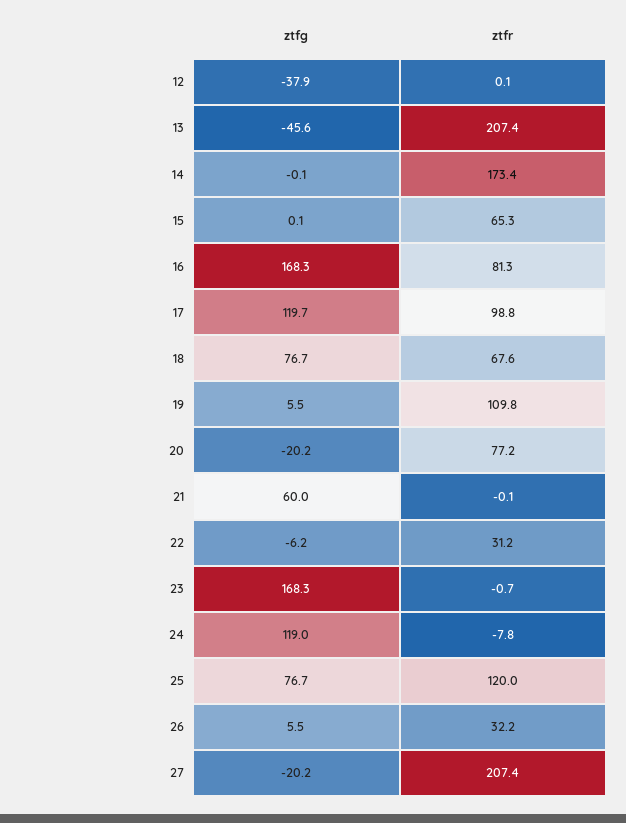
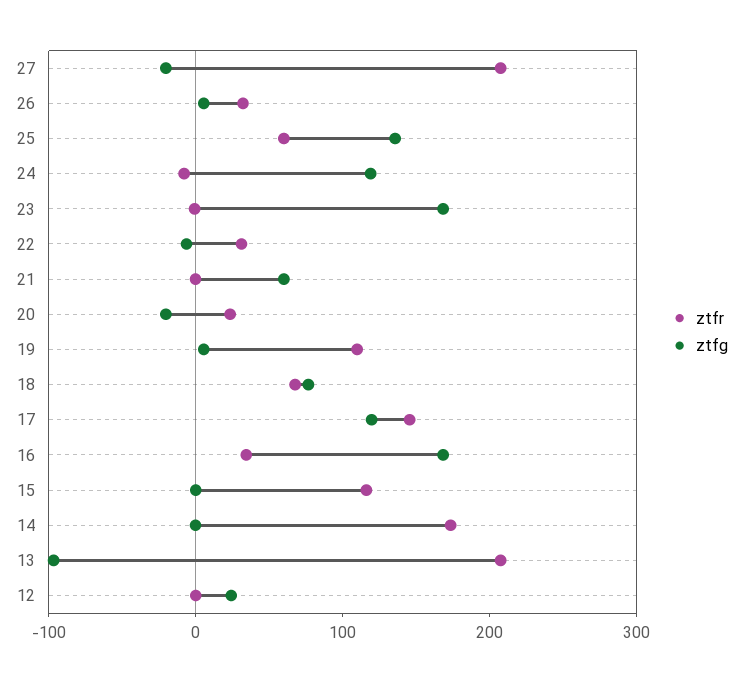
  {
    "ztfg": {
-     "12": -37.9,
+     "12": 20,
-     "13": -45.6,
+     "13": -100,
      "14": -0.1,
      "15": 0.1,
      "16": 168.3,
      "17": 119.7,
      "18": 76.7,
      "19": 5.5,
      "20": -20.2,
      "21": 60,
      "22": -6.2,
      "23": 168.3,
      "24": 119,
-     "25": 76.7,
+     "25": 140,
      "26": 5.5,
      "27": -20.2
    },
    "ztfr": {
      "12": 0.1,
      "13": 207.4,
      "14": 173.4,
-     "15": 65.3,
+     "15": 120,
-     "16": 81.3,
+     "16": 40,
-     "17": 98.8,
+     "17": 140,
      "18": 67.6,
      "19": 109.8,
-     "20": 77.2,
+     "20": 20,
      "21": -0.1,
      "22": 31.2,
      "23": -0.7,
      "24": -7.8,
-     "25": 120,
+     "25": 60,
      "26": 32.2,
      "27": 207.4
    }
  }

